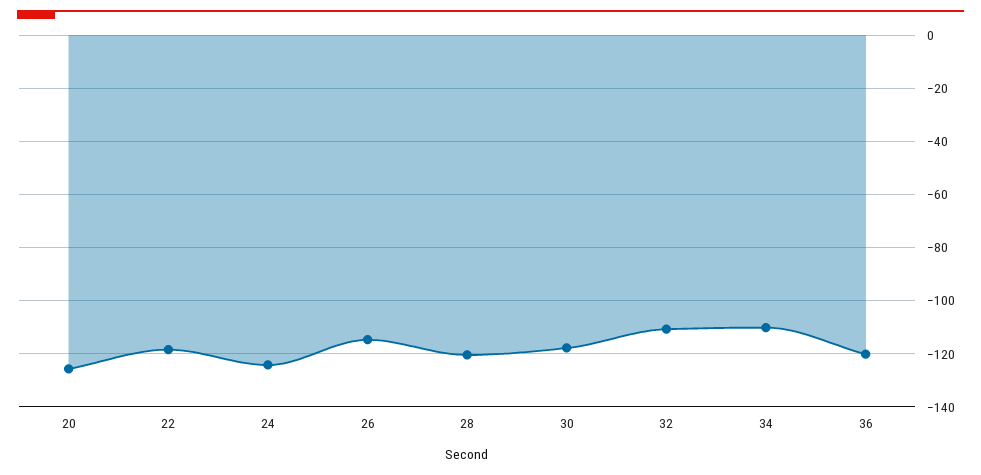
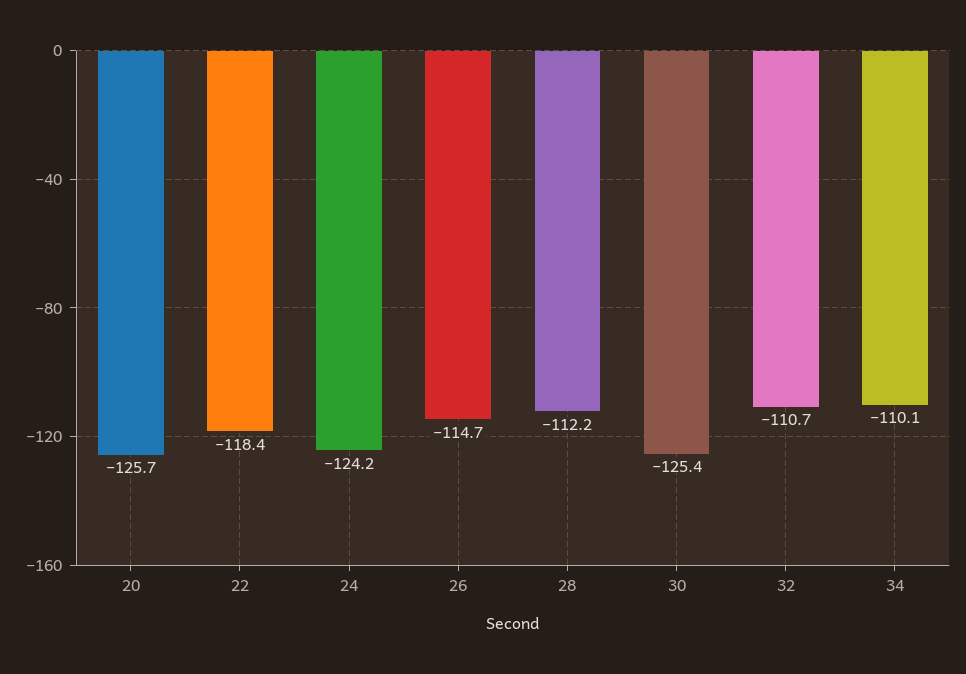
  {
    "20": -125.7,
    "22": -118.4,
    "24": -124.2,
    "26": -114.7,
-   "28": -120,
+   "28": -112.2,
-   "30": -117.5,
+   "30": -125.4,
    "32": -110.7,
-   "34": -110.1,
+   "34": -110.1
-   "36": -120
  }

